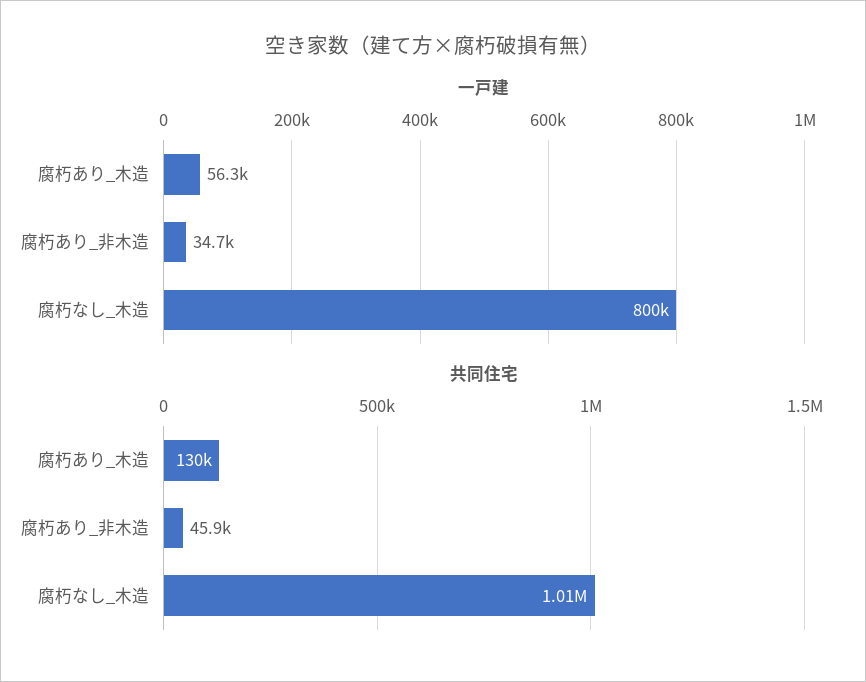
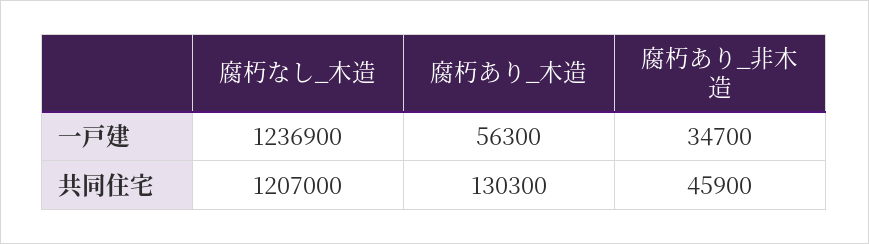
  {
    "一戸建": {
      "腐朽あり_木造": 56300,
      "腐朽あり_非木造": 34700,
-     "腐朽なし_木造": 800000
+     "腐朽なし_木造": 1236900
    },
    "共同住宅": {
      "腐朽あり_木造": 130300,
      "腐朽あり_非木造": 45900,
-     "腐朽なし_木造": 1010000
+     "腐朽なし_木造": 1207000
    }
  }

